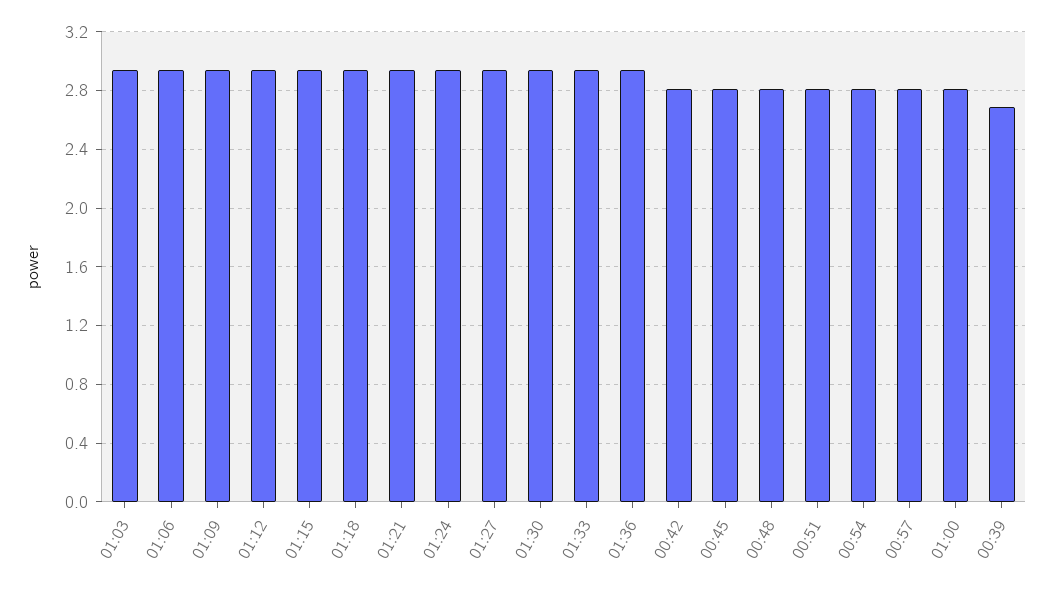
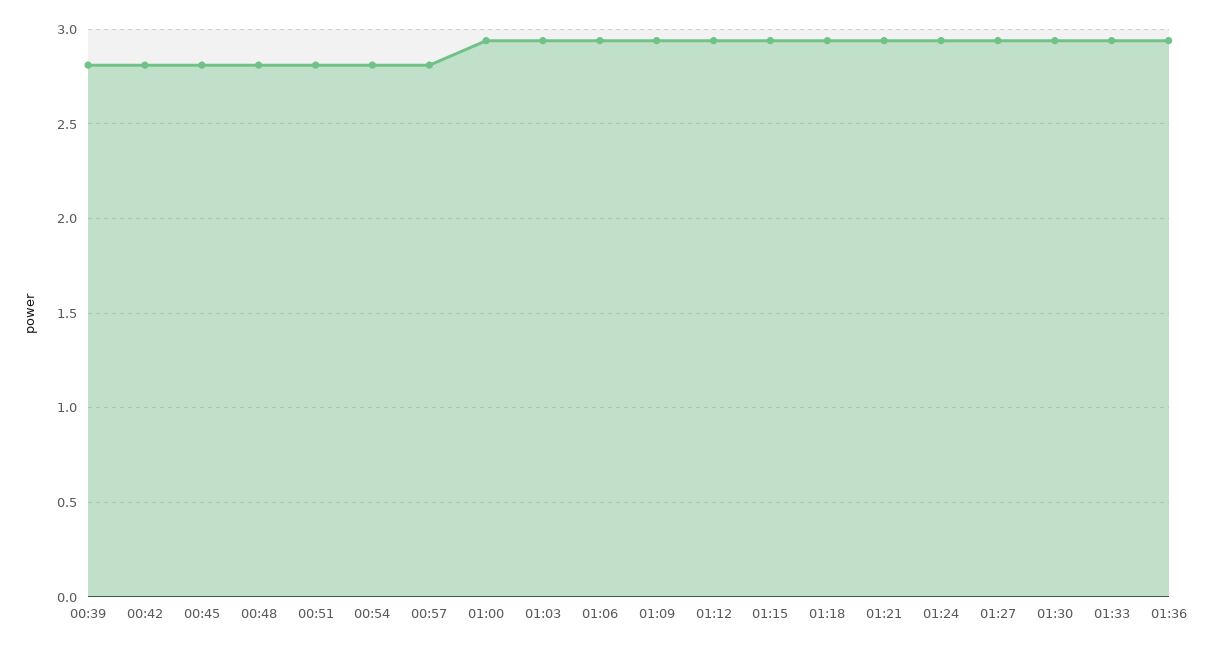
  {
    "01:03": 2.95,
    "01:06": 2.95,
    "01:09": 2.95,
    "01:12": 2.95,
    "01:15": 2.95,
    "01:18": 2.95,
    "01:21": 2.95,
    "01:24": 2.95,
    "01:27": 2.95,
    "01:30": 2.95,
    "01:33": 2.95,
    "01:36": 2.95,
    "00:42": 2.8,
    "00:45": 2.8,
    "00:48": 2.8,
    "00:51": 2.8,
    "00:54": 2.8,
    "00:57": 2.8,
-   "01:00": 2.8,
+   "01:00": 2.95,
-   "00:39": 2.7
+   "00:39": 2.8
  }

